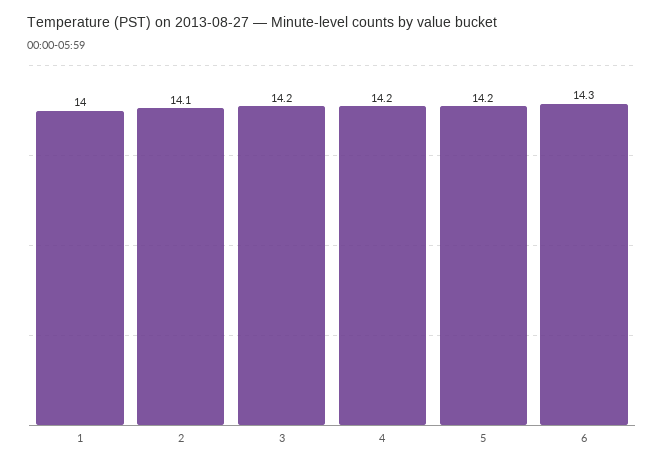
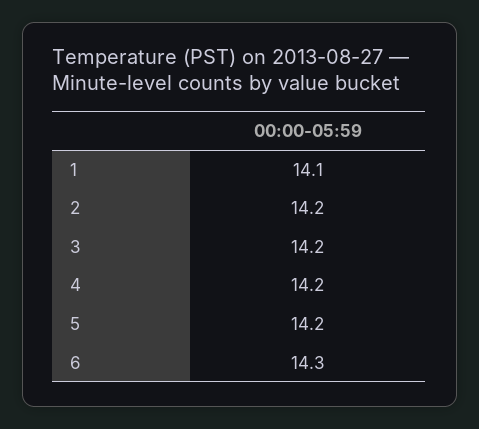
  {
-   "1": 14,
+   "1": 14.1,
-   "2": 14.1,
+   "2": 14.2,
    "3": 14.2,
    "4": 14.2,
    "5": 14.2,
    "6": 14.3
  }

